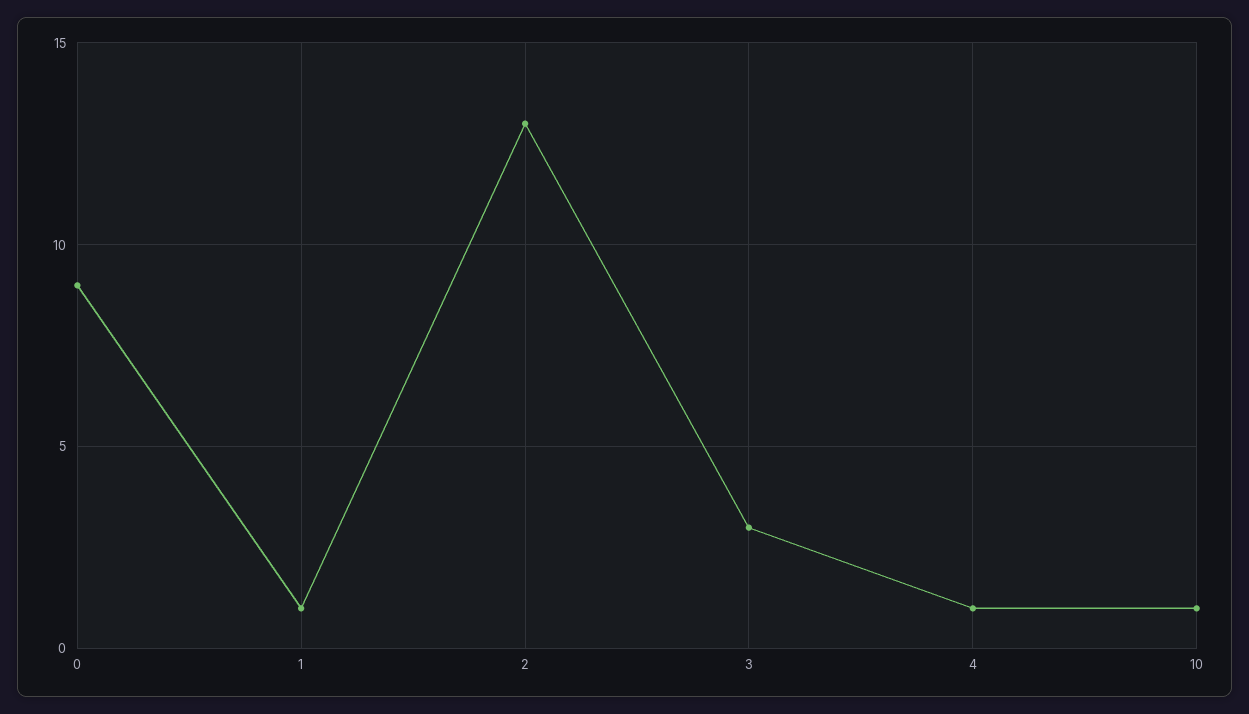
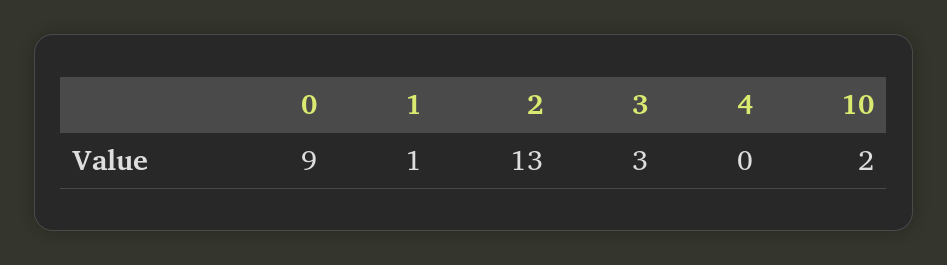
  {
    "0": 9,
    "1": 1,
    "2": 13,
    "3": 3,
-   "4": 1,
+   "4": 0,
-   "10": 1
+   "10": 2
  }

